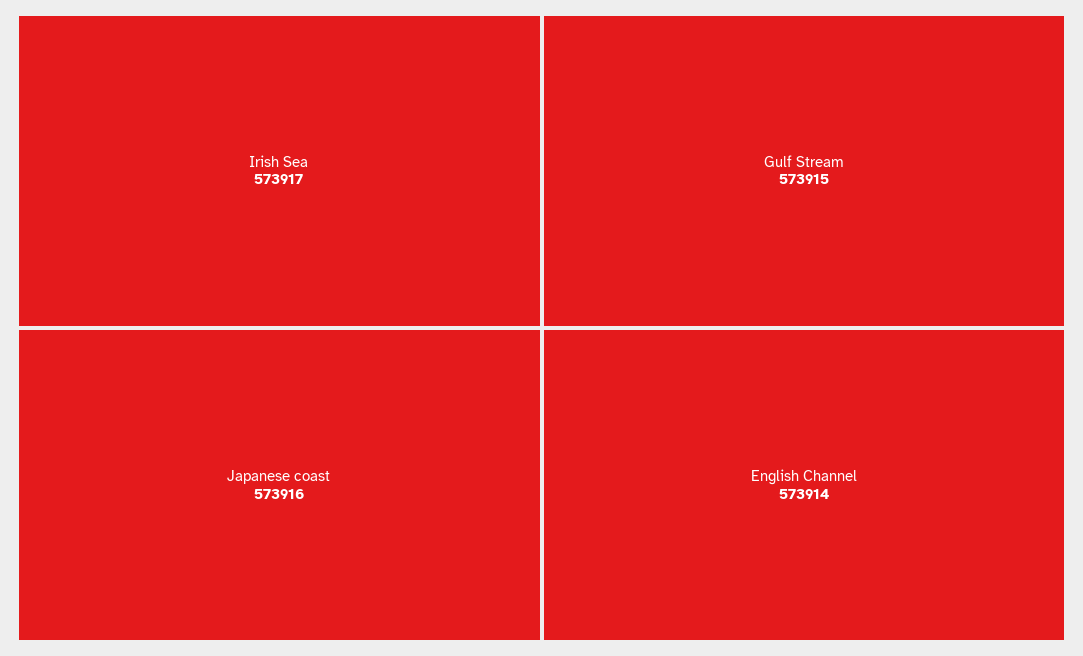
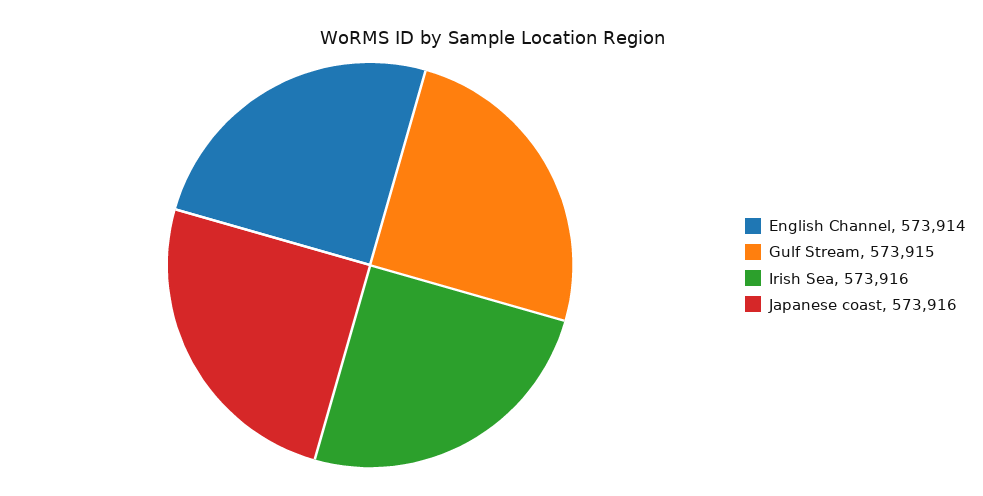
  {
-   "Irish Sea": 573917,
+   "Irish Sea": 573916,
    "Japanese coast": 573916,
    "Gulf Stream": 573915,
    "English Channel": 573914
  }

